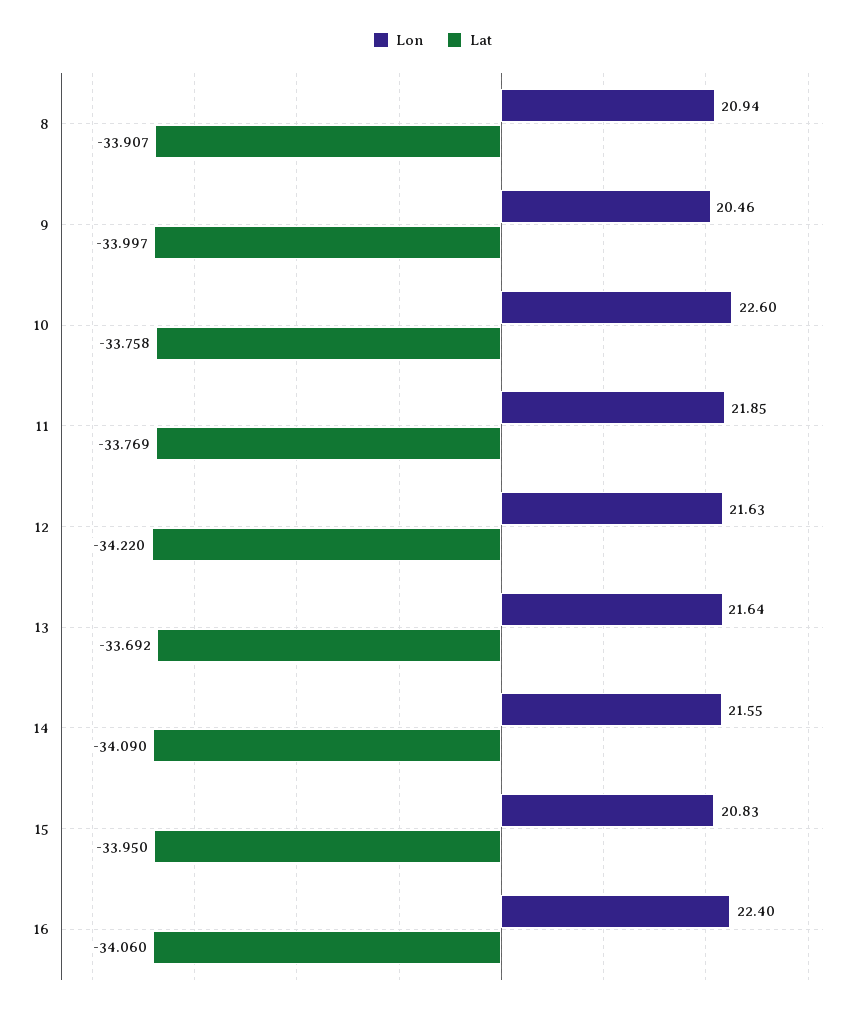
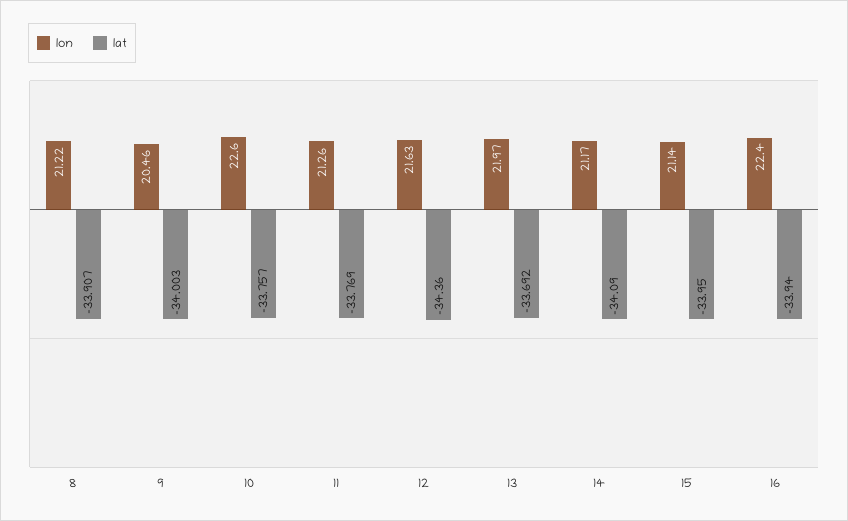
  {
    "Lon": {
-     "8": 20.94,
+     "8": 21.22,
      "9": 20.46,
      "10": 22.6,
-     "11": 21.85,
+     "11": 21.26,
      "12": 21.63,
-     "13": 21.64,
+     "13": 21.97,
-     "14": 21.55,
+     "14": 21.17,
-     "15": 20.83,
+     "15": 21.14,
      "16": 22.4
    },
    "Lat": {
      "8": -33.907,
-     "9": -33.997,
+     "9": -34.003,
-     "10": -33.758,
+     "10": -33.757,
      "11": -33.769,
-     "12": -34.22,
+     "12": -34.36,
      "13": -33.692,
      "14": -34.09,
      "15": -33.95,
-     "16": -34.06
+     "16": -33.94
    }
  }

